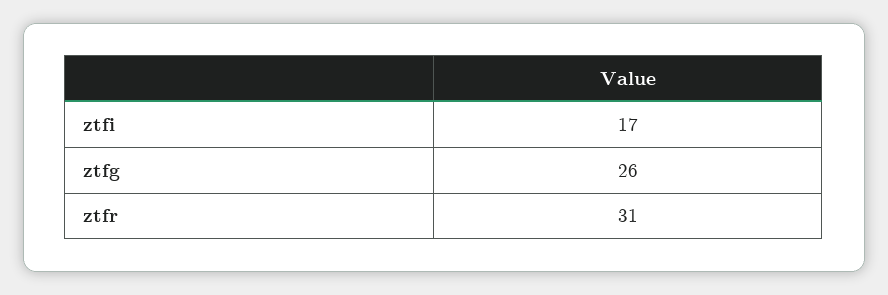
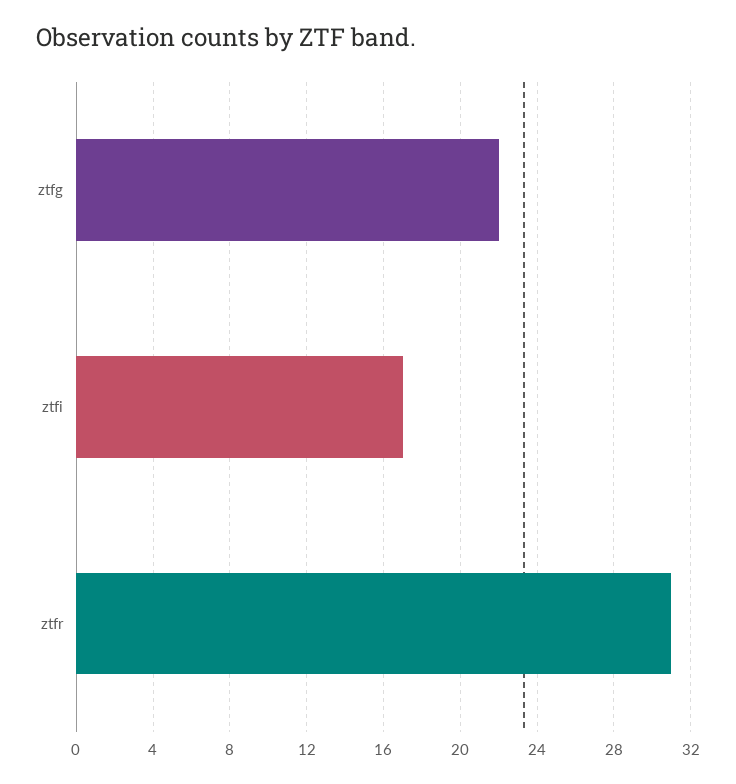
  {
    "ztfi": 17,
-   "ztfg": 26,
+   "ztfg": 22,
    "ztfr": 31
  }

